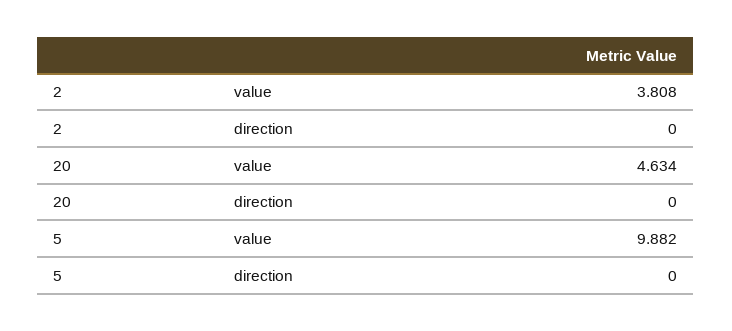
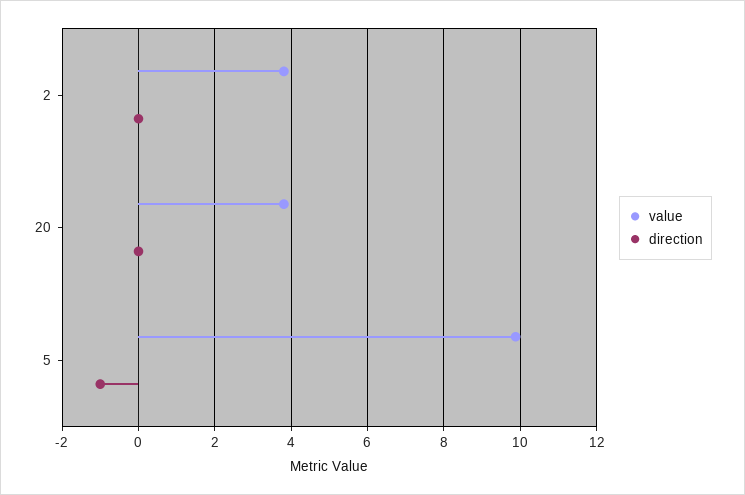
  {
    "value": {
      "2": 3.808,
-     "20": 4.634,
+     "20": 3.8,
      "5": 9.882
    },
    "direction": {
      "2": 0,
      "20": 0,
-     "5": 0
+     "5": -1
    }
  }

